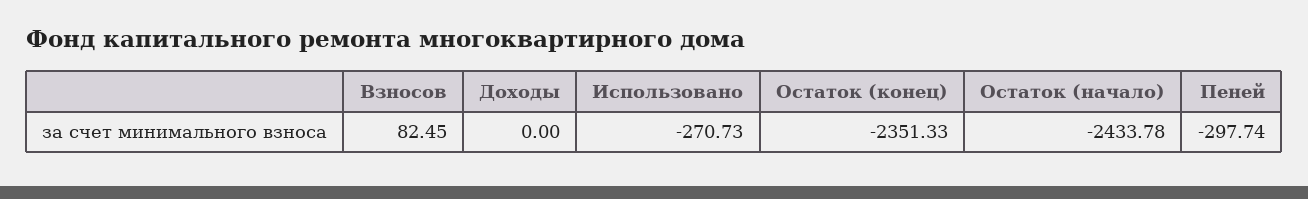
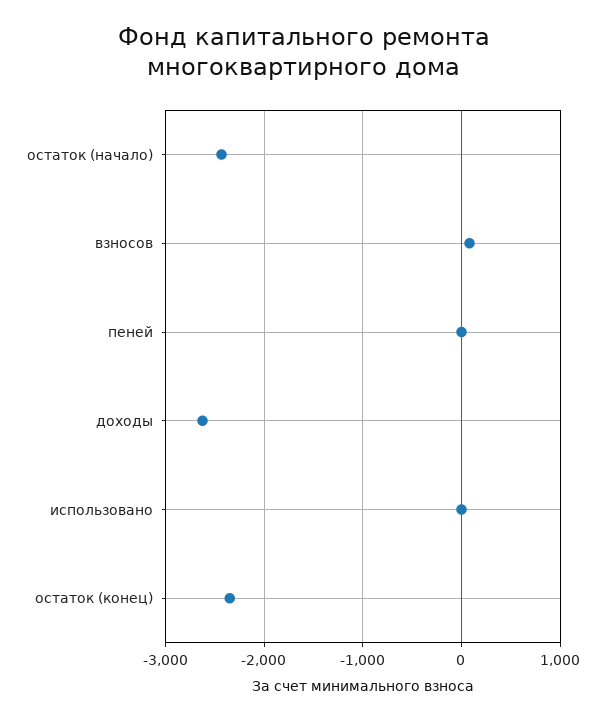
  {
    "Взносов": 82.45,
-   "Доходы": 0,
+   "Доходы": -2600,
-   "Использовано": -270.73,
+   "Использовано": 0,
    "Остаток (конец)": -2351.33,
    "Остаток (начало)": -2433.78,
-   "Пеней": -297.74
+   "Пеней": 0
  }

